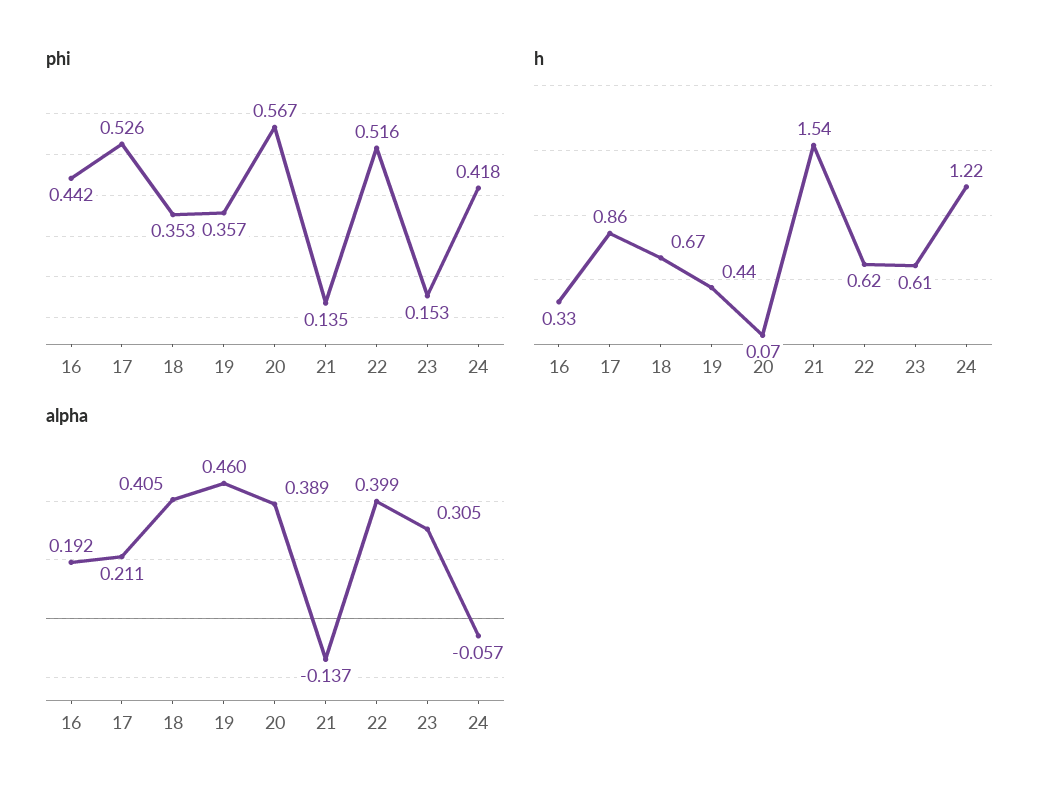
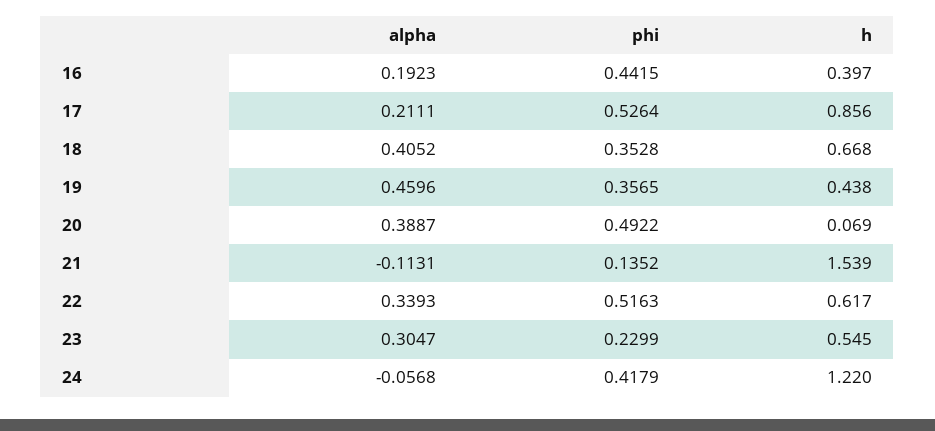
  {
    "phi": {
      "16": 0.4415,
      "17": 0.5264,
      "18": 0.3528,
      "19": 0.3565,
-     "20": 0.567,
+     "20": 0.4922,
      "21": 0.1352,
      "22": 0.5163,
-     "23": 0.153,
+     "23": 0.2299,
      "24": 0.4179
    },
    "h": {
-     "16": 0.33,
+     "16": 0.397,
      "17": 0.856,
      "18": 0.668,
      "19": 0.438,
      "20": 0.069,
      "21": 1.539,
      "22": 0.617,
-     "23": 0.61,
+     "23": 0.545,
      "24": 1.22
    },
    "alpha": {
      "16": 0.1923,
      "17": 0.2111,
      "18": 0.4052,
      "19": 0.4596,
      "20": 0.3887,
-     "21": -0.137,
+     "21": -0.1131,
-     "22": 0.399,
+     "22": 0.3393,
      "23": 0.3047,
      "24": -0.0568
    }
  }

